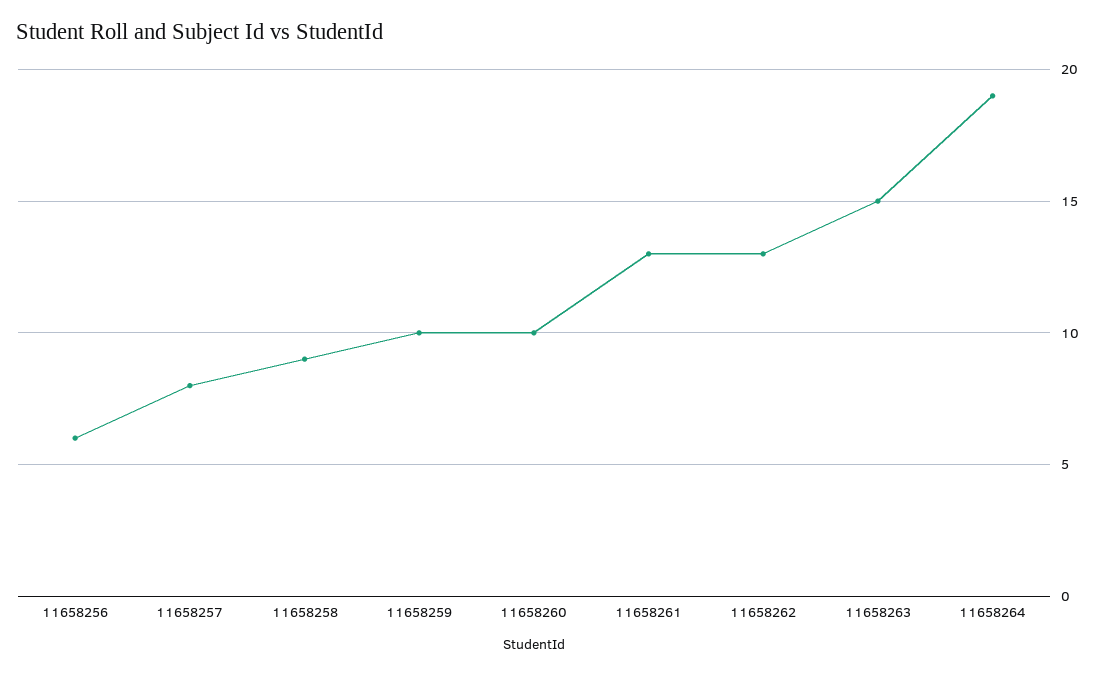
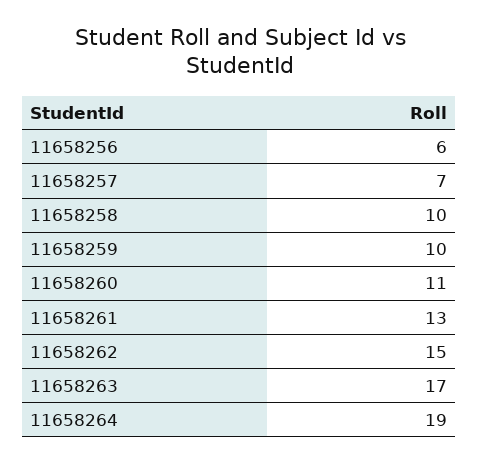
  {
    "11658256": 6,
-   "11658257": 8,
+   "11658257": 7,
-   "11658258": 9,
+   "11658258": 10,
    "11658259": 10,
-   "11658260": 10,
+   "11658260": 11,
    "11658261": 13,
-   "11658262": 13,
+   "11658262": 15,
-   "11658263": 15,
+   "11658263": 17,
    "11658264": 19
  }

